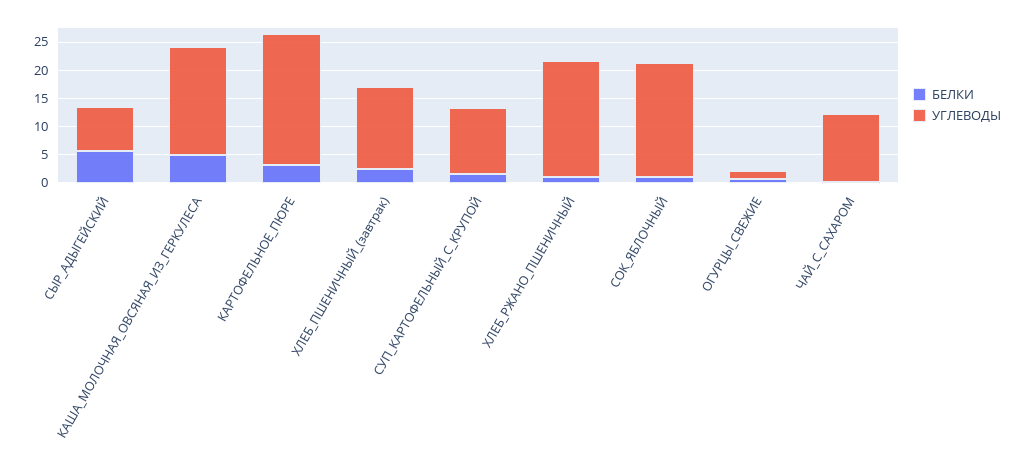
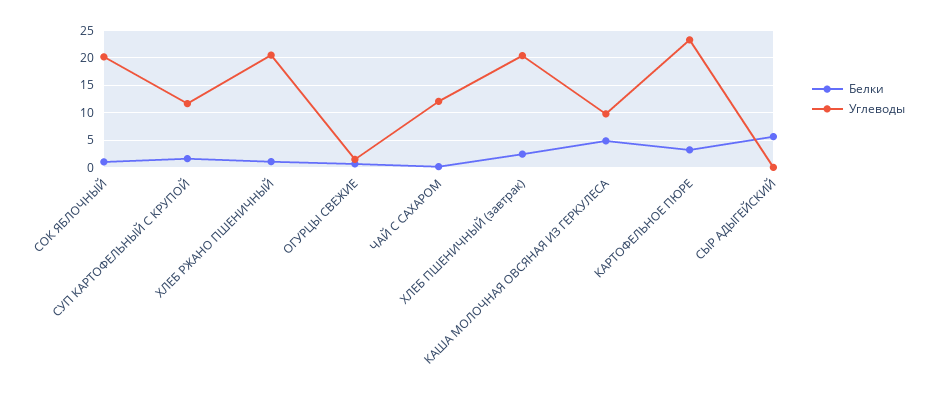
  {
    "БЕЛКИ": {
      "СЫР_АДЫГЕЙСКИЙ": 5,
      "КАША_МОЛОЧНАЯ_ОВСЯНАЯ_ИЗ_ГЕРКУЛЕСА": 5,
      "КАРТОФЕЛЬНОЕ_ПЮРЕ": 2.5,
      "ХЛЕБ_ПШЕНИЧНЫЙ_(завтрак)": 2.5,
      "СУП_КАРТОФЕЛЬНЫЙ_С_КРУПОЙ": 2.5,
      "ХЛЕБ_РЖАНО_ПШЕНИЧНЫЙ": 0,
      "СОК_ЯБЛОЧНЫЙ": 0,
      "ОГУРЦЫ_СВЕЖИЕ": 0,
      "ЧАЙ_С_САХАРОМ": 0
    },
    "УГЛЕВОДЫ": {
-     "СЫР_АДЫГЕЙСКИЙ": 7.5,
+     "СЫР_АДЫГЕЙСКИЙ": 0,
-     "КАША_МОЛОЧНАЯ_ОВСЯНАЯ_ИЗ_ГЕРКУЛЕСА": 20,
+     "КАША_МОЛОЧНАЯ_ОВСЯНАЯ_ИЗ_ГЕРКУЛЕСА": 10,
      "КАРТОФЕЛЬНОЕ_ПЮРЕ": 22.5,
-     "ХЛЕБ_ПШЕНИЧНЫЙ_(завтрак)": 15,
+     "ХЛЕБ_ПШЕНИЧНЫЙ_(завтрак)": 20,
      "СУП_КАРТОФЕЛЬНЫЙ_С_КРУПОЙ": 12.5,
      "ХЛЕБ_РЖАНО_ПШЕНИЧНЫЙ": 20,
      "СОК_ЯБЛОЧНЫЙ": 20,
      "ОГУРЦЫ_СВЕЖИЕ": 2.5,
      "ЧАЙ_С_САХАРОМ": 12.5
    }
  }

